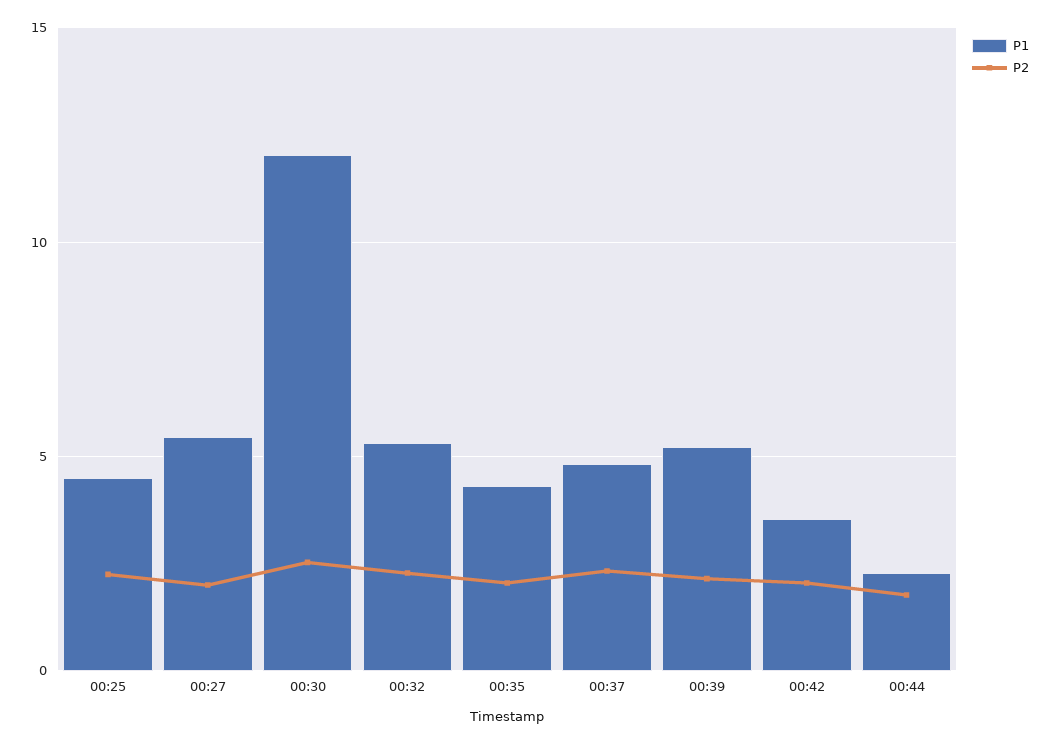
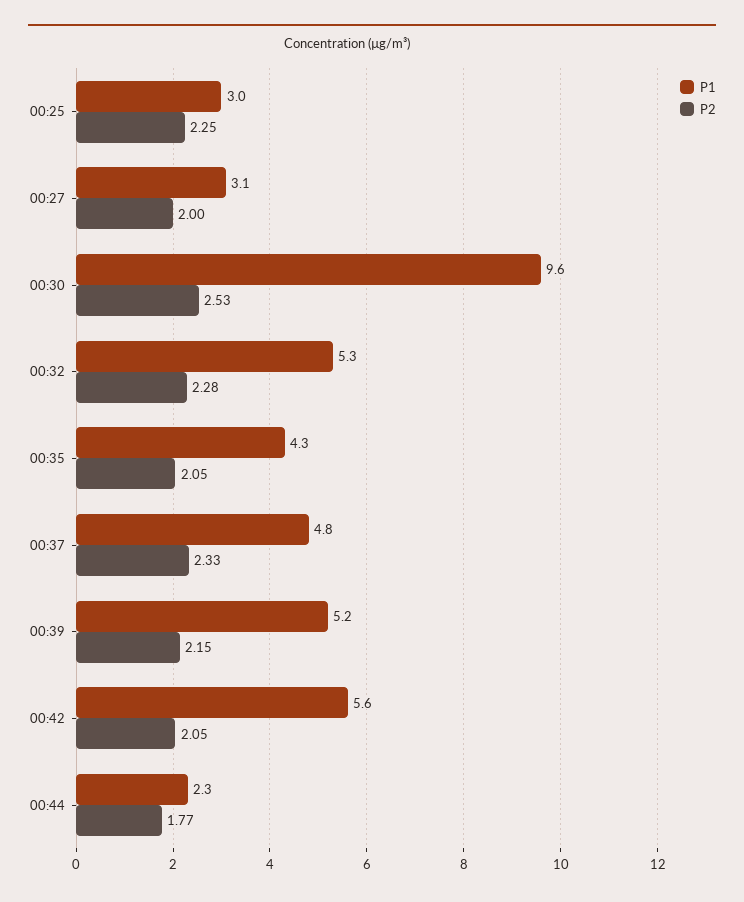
  {
    "P1": {
-     "00:25": 4.5,
+     "00:25": 3,
-     "00:27": 5.5,
+     "00:27": 3.1,
-     "00:30": 12,
+     "00:30": 9.6,
      "00:32": 5.3,
      "00:35": 4.3,
      "00:37": 4.8,
      "00:39": 5.2,
-     "00:42": 3.5,
+     "00:42": 5.6,
      "00:44": 2.3
    },
    "P2": {
      "00:25": 2.25,
      "00:27": 2,
      "00:30": 2.53,
      "00:32": 2.28,
      "00:35": 2.05,
      "00:37": 2.33,
      "00:39": 2.15,
      "00:42": 2.05,
      "00:44": 1.77
    }
  }

